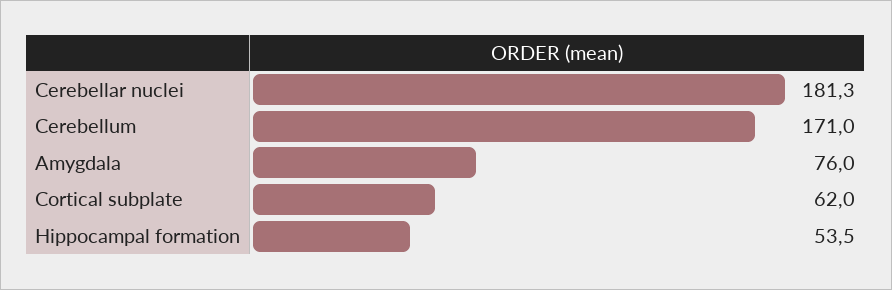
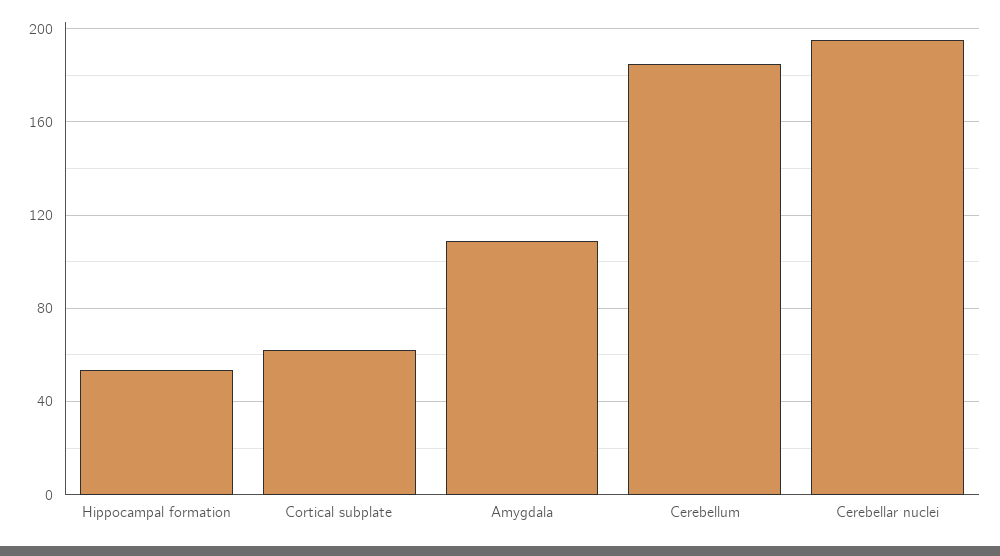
  {
-   "Cerebellar nuclei": 181.3,
+   "Cerebellar nuclei": 195,
-   "Cerebellum": 171,
+   "Cerebellum": 185,
-   "Amygdala": 76,
+   "Amygdala": 110,
    "Cortical subplate": 62,
    "Hippocampal formation": 53.5
  }

